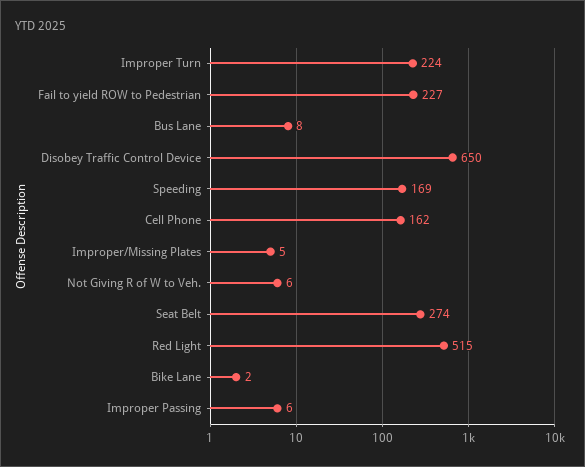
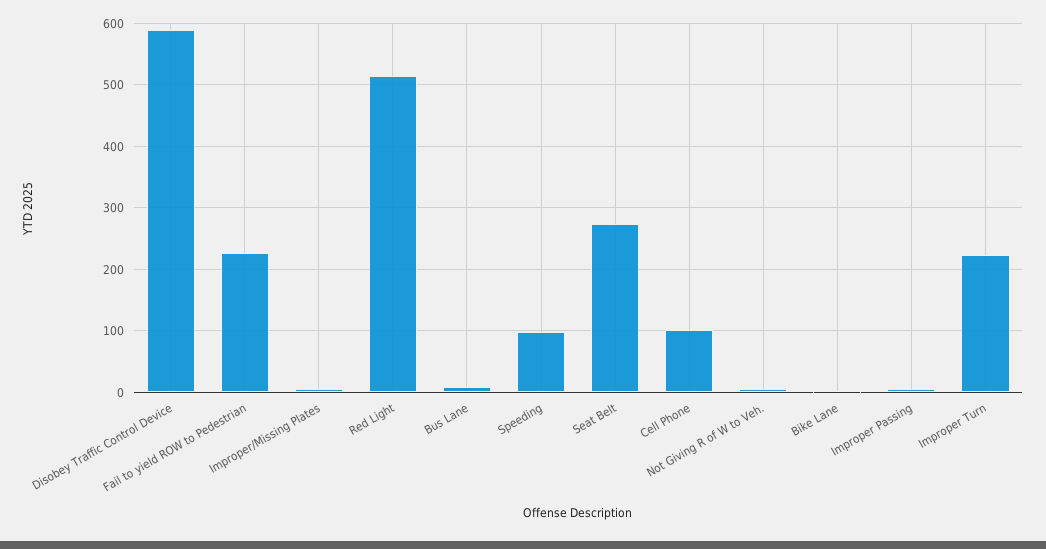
  {
    "Improper Turn": 224,
    "Fail to yield ROW to Pedestrian": 227,
    "Bus Lane": 8,
-   "Disobey Traffic Control Device": 650,
+   "Disobey Traffic Control Device": 590,
-   "Speeding": 169,
+   "Speeding": 100,
-   "Cell Phone": 162,
+   "Cell Phone": 100,
    "Improper/Missing Plates": 5,
    "Not Giving R of W to Veh.": 6,
    "Seat Belt": 274,
    "Red Light": 515,
    "Bike Lane": 2,
    "Improper Passing": 6
  }

